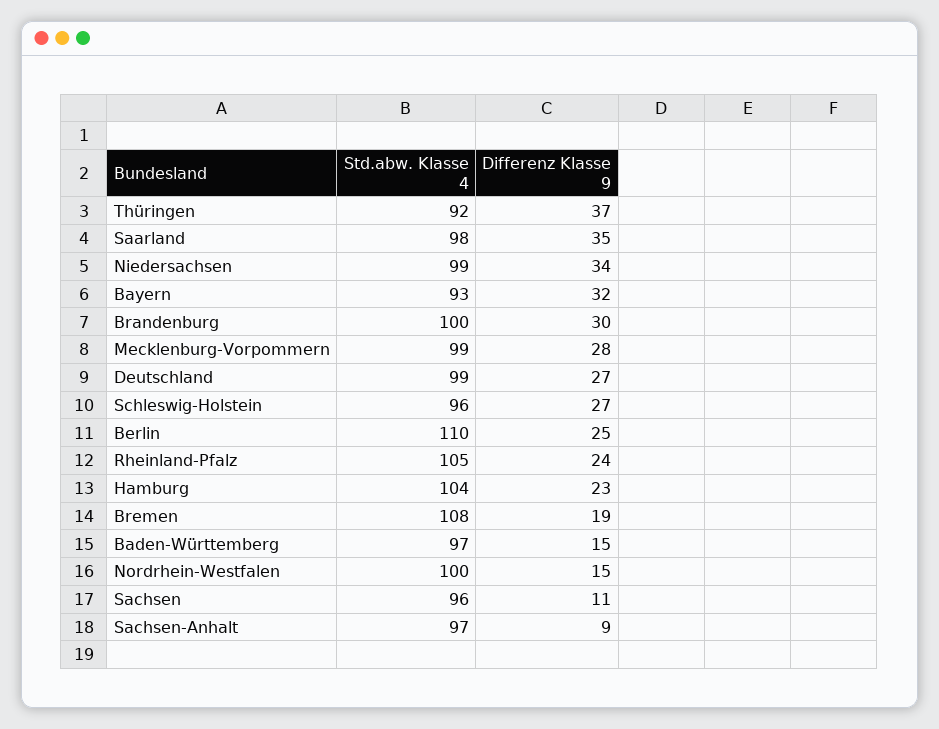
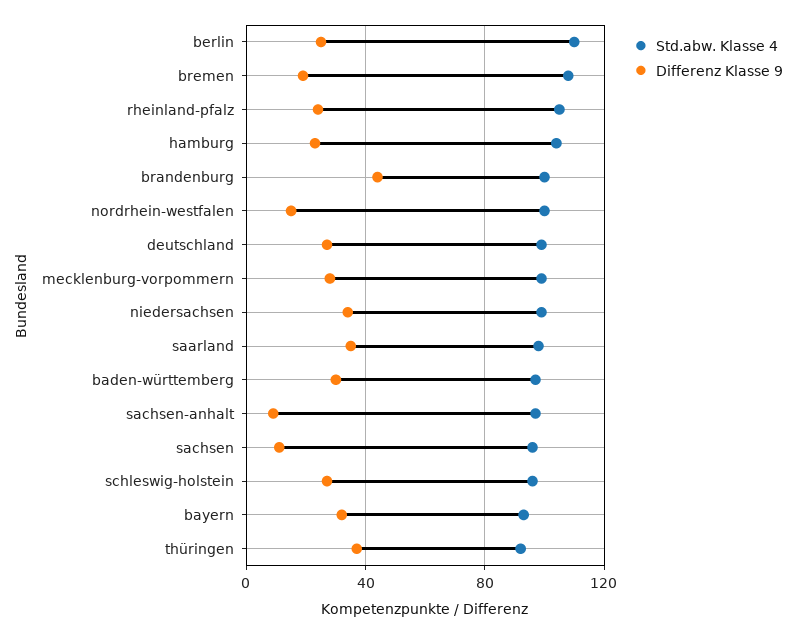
  {
    "Std.abw. Klasse 4": {
      "Thüringen": 92,
      "Saarland": 98,
      "Niedersachsen": 99,
      "Bayern": 93,
      "Brandenburg": 100,
      "Mecklenburg-Vorpommern": 99,
      "Deutschland": 99,
      "Schleswig-Holstein": 96,
      "Berlin": 110,
      "Rheinland-Pfalz": 105,
      "Hamburg": 104,
      "Bremen": 108,
      "Baden-Württemberg": 97,
      "Nordrhein-Westfalen": 100,
      "Sachsen": 96,
      "Sachsen-Anhalt": 97
    },
    "Differenz Klasse 9": {
      "Thüringen": 37,
      "Saarland": 35,
      "Niedersachsen": 34,
      "Bayern": 32,
-     "Brandenburg": 30,
+     "Brandenburg": 45,
      "Mecklenburg-Vorpommern": 28,
      "Deutschland": 27,
      "Schleswig-Holstein": 27,
      "Berlin": 25,
      "Rheinland-Pfalz": 24,
      "Hamburg": 23,
      "Bremen": 19,
-     "Baden-Württemberg": 15,
+     "Baden-Württemberg": 30,
      "Nordrhein-Westfalen": 15,
      "Sachsen": 11,
      "Sachsen-Anhalt": 9
    }
  }

